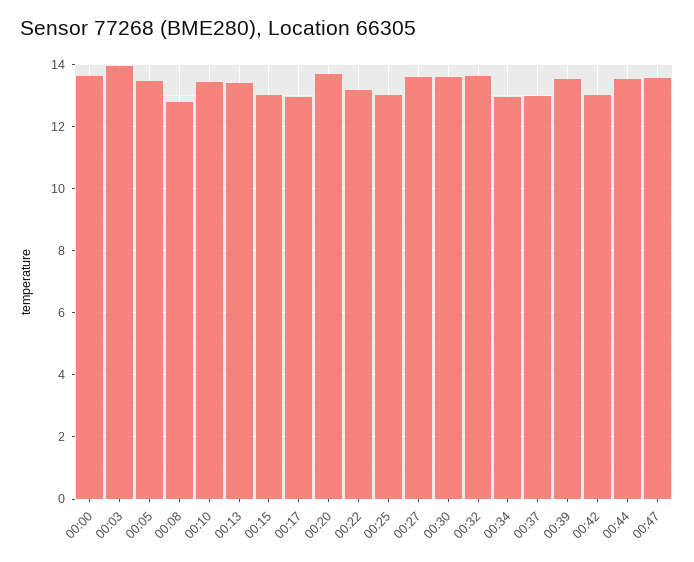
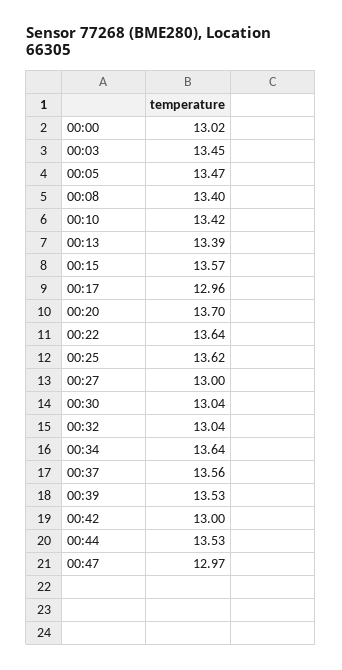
  {
-   "00:00": 13.6,
+   "00:00": 13.02,
-   "00:03": 14,
+   "00:03": 13.45,
    "00:05": 13.47,
-   "00:08": 12.8,
+   "00:08": 13.4,
    "00:10": 13.42,
    "00:13": 13.39,
-   "00:15": 13,
+   "00:15": 13.57,
    "00:17": 12.96,
    "00:20": 13.7,
-   "00:22": 13.2,
+   "00:22": 13.64,
-   "00:25": 13,
+   "00:25": 13.62,
-   "00:27": 13.6,
+   "00:27": 13,
-   "00:30": 13.6,
+   "00:30": 13.04,
-   "00:32": 13.6,
+   "00:32": 13.04,
-   "00:34": 13,
+   "00:34": 13.64,
-   "00:37": 13,
+   "00:37": 13.56,
    "00:39": 13.53,
    "00:42": 13,
    "00:44": 13.53,
-   "00:47": 13.6
+   "00:47": 12.97
  }

